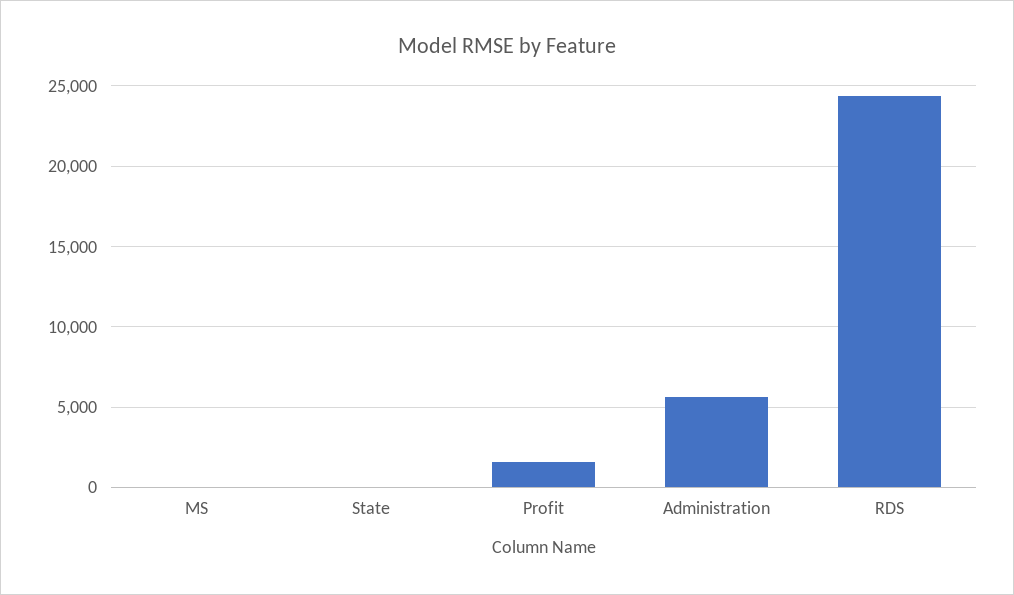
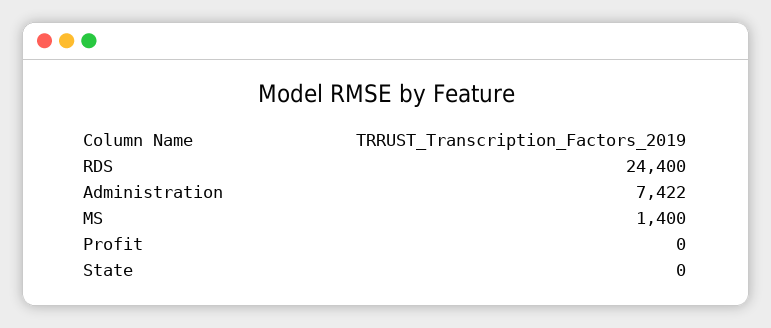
  {
-   "MS": 0,
+   "MS": 1400,
    "State": 0,
-   "Profit": 1500,
+   "Profit": 0,
-   "Administration": 5500,
+   "Administration": 7422,
    "RDS": 24400
  }

